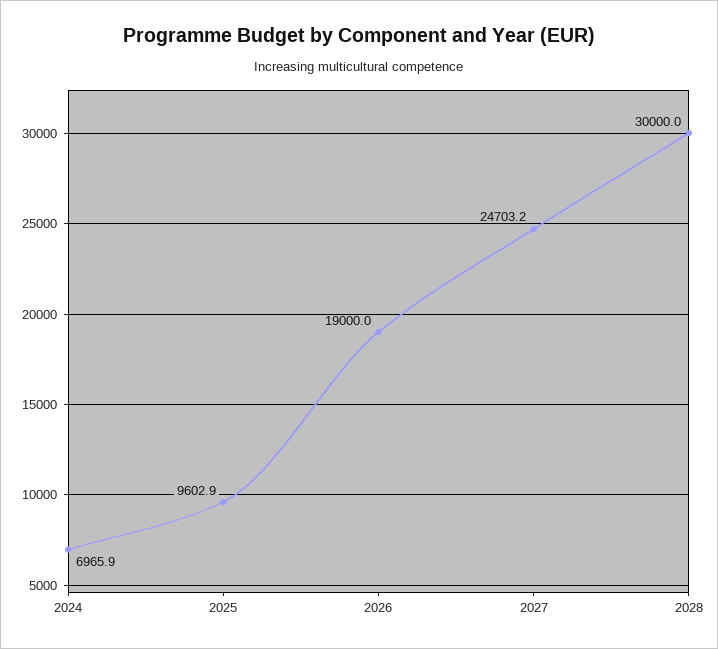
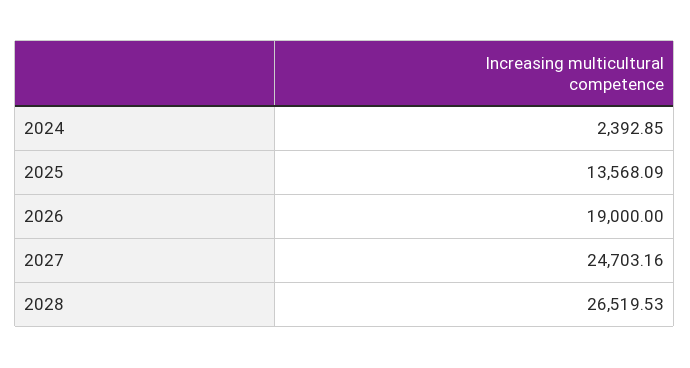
  {
-   "2024": 6965.9,
+   "2024": 2392.85,
-   "2025": 9602.9,
+   "2025": 13568.09,
    "2026": 19000,
    "2027": 24703.16,
-   "2028": 30000
+   "2028": 26519.53
  }

